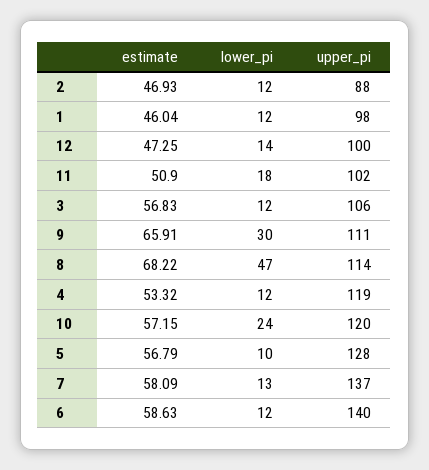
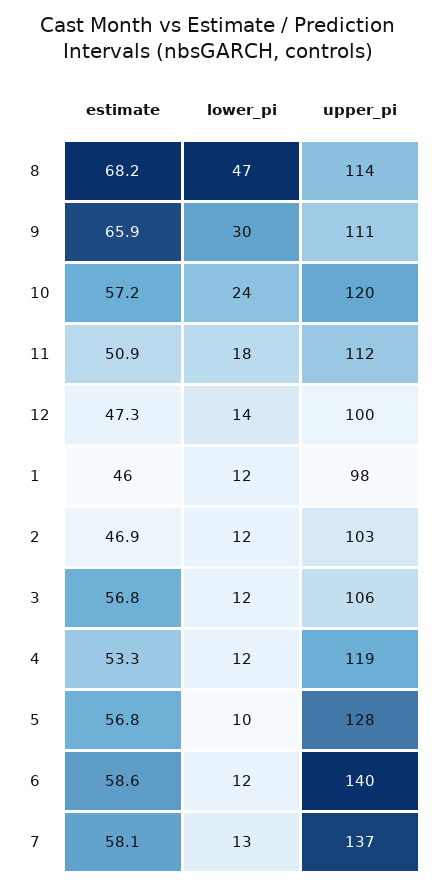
  {
    "estimate": {
      "2": 46.93,
      "1": 46.04,
      "12": 47.25,
      "11": 50.9,
      "3": 56.83,
      "9": 65.91,
      "8": 68.22,
      "4": 53.32,
      "10": 57.15,
      "5": 56.79,
      "7": 58.09,
      "6": 58.63
    },
    "lower_pi": {
      "2": 12,
      "1": 12,
      "12": 14,
      "11": 18,
      "3": 12,
      "9": 30,
      "8": 47,
      "4": 12,
      "10": 24,
      "5": 10,
      "7": 13,
      "6": 12
    },
    "upper_pi": {
-     "2": 88,
+     "2": 103,
      "1": 98,
      "12": 100,
-     "11": 102,
+     "11": 112,
      "3": 106,
      "9": 111,
      "8": 114,
      "4": 119,
      "10": 120,
      "5": 128,
      "7": 137,
      "6": 140
    }
  }

